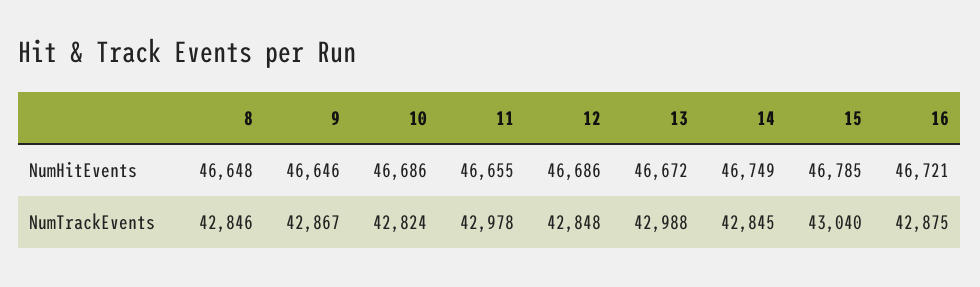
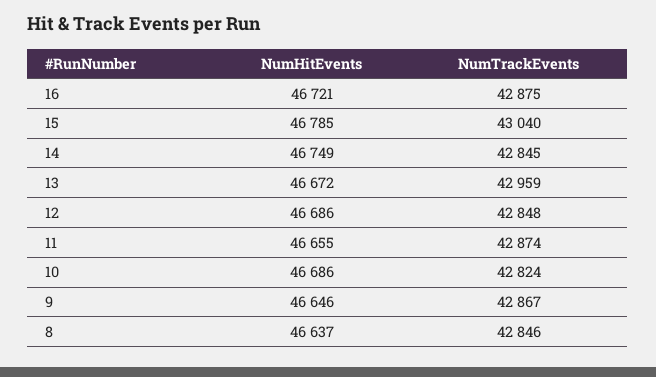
  {
    "8": {
-     "NumHitEvents": 46648,
+     "NumHitEvents": 46637,
      "NumTrackEvents": 42846
    },
    "9": {
      "NumHitEvents": 46646,
      "NumTrackEvents": 42867
    },
    "10": {
      "NumHitEvents": 46686,
      "NumTrackEvents": 42824
    },
    "11": {
      "NumHitEvents": 46655,
-     "NumTrackEvents": 42978
+     "NumTrackEvents": 42874
    },
    "12": {
      "NumHitEvents": 46686,
      "NumTrackEvents": 42848
    },
    "13": {
      "NumHitEvents": 46672,
-     "NumTrackEvents": 42988
+     "NumTrackEvents": 42959
    },
    "14": {
      "NumHitEvents": 46749,
      "NumTrackEvents": 42845
    },
    "15": {
      "NumHitEvents": 46785,
      "NumTrackEvents": 43040
    },
    "16": {
      "NumHitEvents": 46721,
      "NumTrackEvents": 42875
    }
  }

